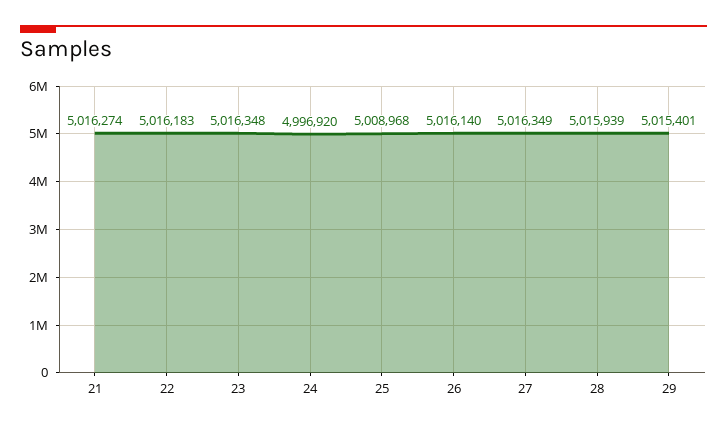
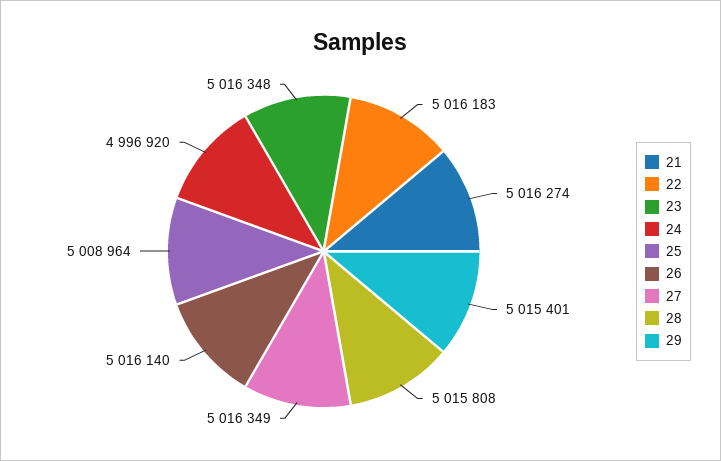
  {
    "21": 5016274,
    "22": 5016183,
    "23": 5016348,
    "24": 4996920,
-   "25": 5008968,
+   "25": 5008964,
    "26": 5016140,
    "27": 5016349,
-   "28": 5015939,
+   "28": 5015808,
    "29": 5015401
  }

